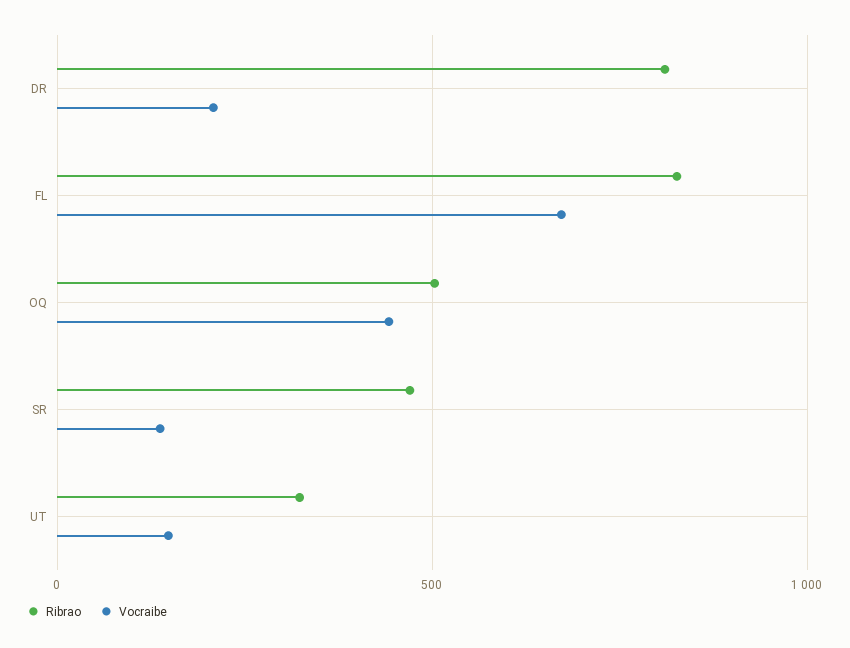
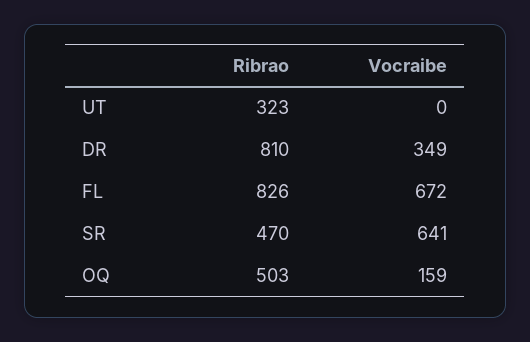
  {
    "Ribrao": {
      "DR": 810,
      "FL": 826,
      "OQ": 503,
      "SR": 470,
      "UT": 323
    },
    "Vocraibe": {
-     "DR": 200,
+     "DR": 349,
      "FL": 672,
-     "OQ": 450,
+     "OQ": 159,
-     "SR": 150,
+     "SR": 641,
-     "UT": 150
+     "UT": 0
    }
  }

